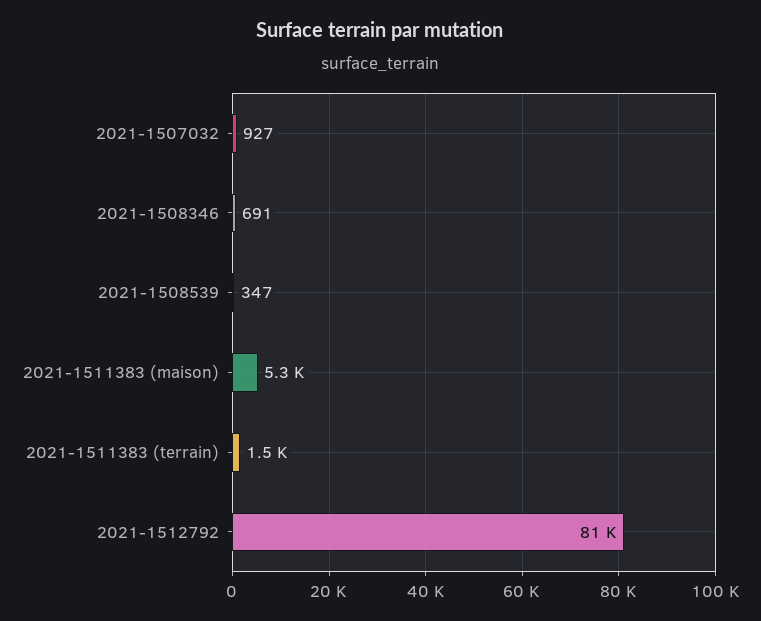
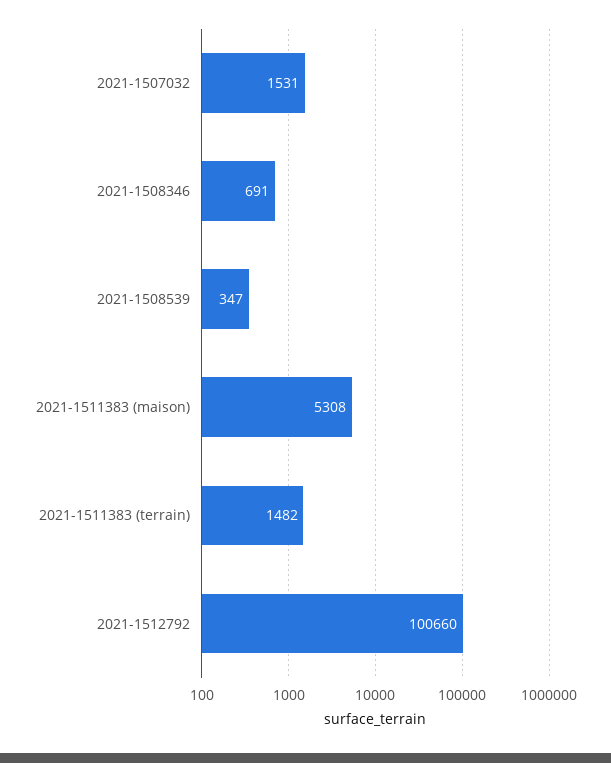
  {
-   "2021-1507032": 927,
+   "2021-1507032": 1531,
    "2021-1508346": 691,
    "2021-1508539": 347,
    "2021-1511383 (maison)": 5308,
    "2021-1511383 (terrain)": 1482,
-   "2021-1512792": 81000
+   "2021-1512792": 100660
  }

